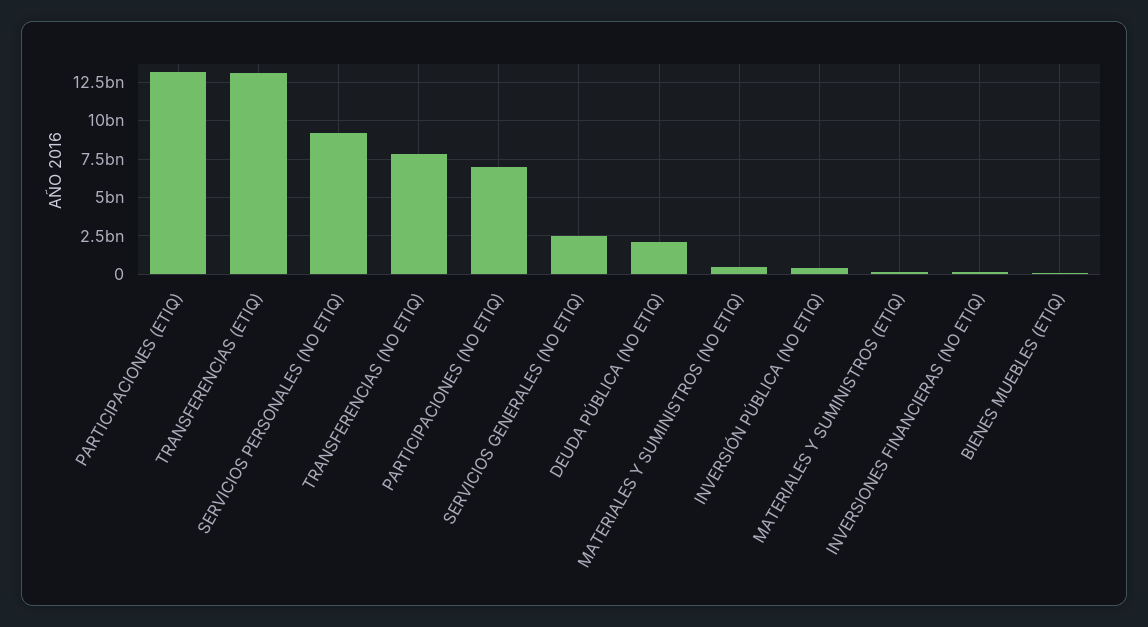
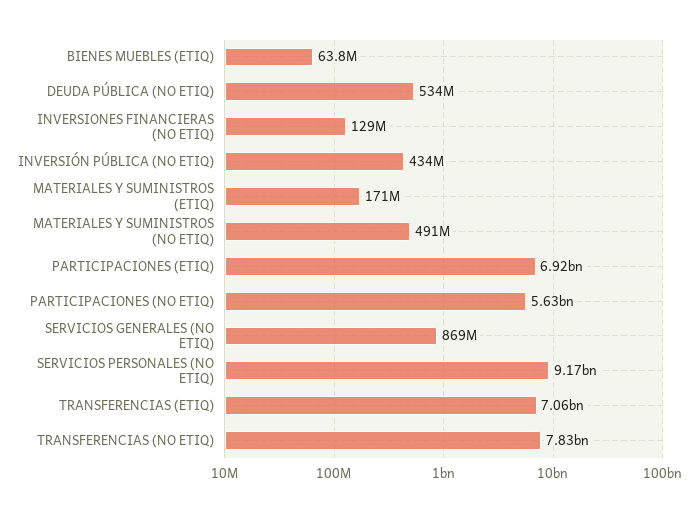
  {
-   "PARTICIPACIONES (ETIQ)": 13000000000,
+   "PARTICIPACIONES (ETIQ)": 6920000000,
-   "TRANSFERENCIAS (ETIQ)": 13000000000,
+   "TRANSFERENCIAS (ETIQ)": 7060000000,
    "SERVICIOS PERSONALES (NO ETIQ)": 9170000000,
    "TRANSFERENCIAS (NO ETIQ)": 7830000000,
-   "PARTICIPACIONES (NO ETIQ)": 7000000000,
+   "PARTICIPACIONES (NO ETIQ)": 5630000000,
-   "SERVICIOS GENERALES (NO ETIQ)": 2500000000,
+   "SERVICIOS GENERALES (NO ETIQ)": 869000000,
-   "DEUDA PÚBLICA (NO ETIQ)": 2000000000,
+   "DEUDA PÚBLICA (NO ETIQ)": 534000000,
    "MATERIALES Y SUMINISTROS (NO ETIQ)": 491000000,
    "INVERSIÓN PÚBLICA (NO ETIQ)": 434000000,
    "MATERIALES Y SUMINISTROS (ETIQ)": 171000000,
    "INVERSIONES FINANCIERAS (NO ETIQ)": 129000000,
    "BIENES MUEBLES (ETIQ)": 63800000
  }

